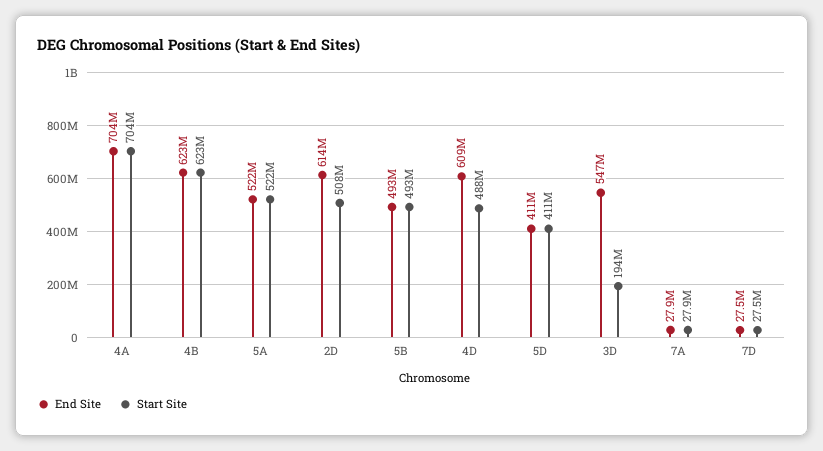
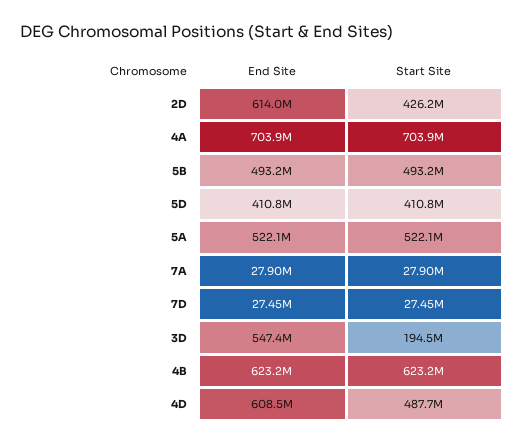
  {
    "End Site": {
      "4A": 703900000,
      "4B": 623200000,
      "5A": 522100000,
      "2D": 614000000,
      "5B": 493200000,
      "4D": 608500000,
      "5D": 410800000,
      "3D": 547400000,
      "7A": 27900000,
      "7D": 27450000
    },
    "Start Site": {
      "4A": 703900000,
      "4B": 623200000,
      "5A": 522100000,
-     "2D": 508000000,
+     "2D": 426200000,
      "5B": 493200000,
      "4D": 487700000,
      "5D": 410800000,
      "3D": 194500000,
      "7A": 27900000,
      "7D": 27450000
    }
  }

